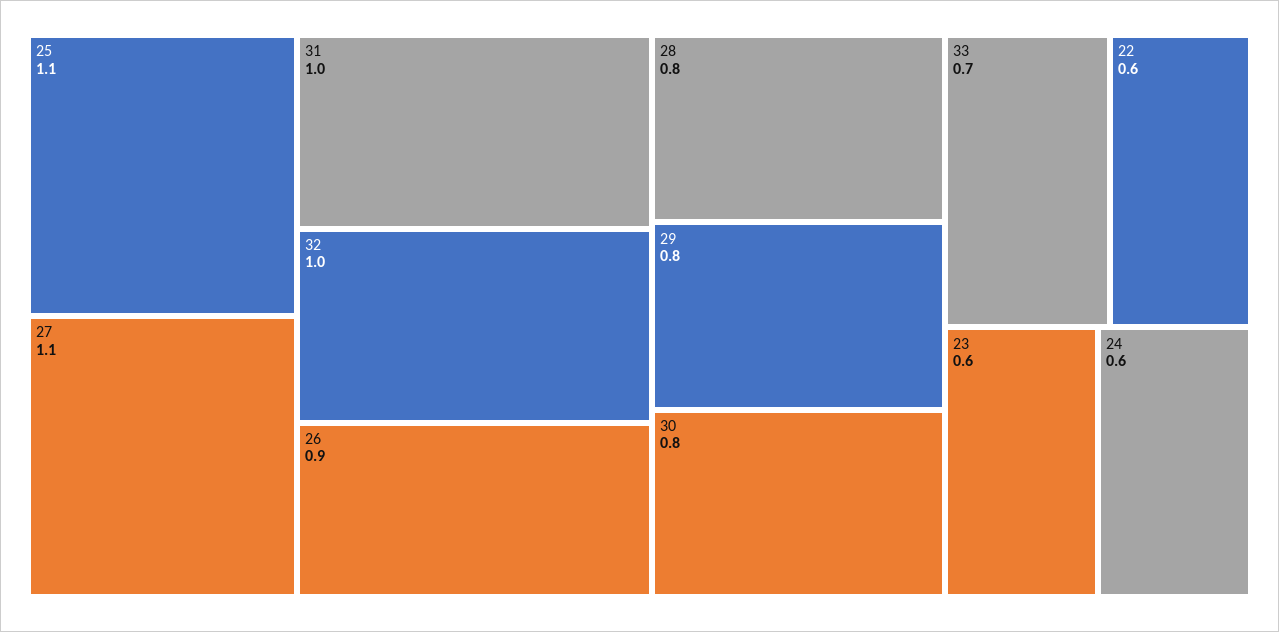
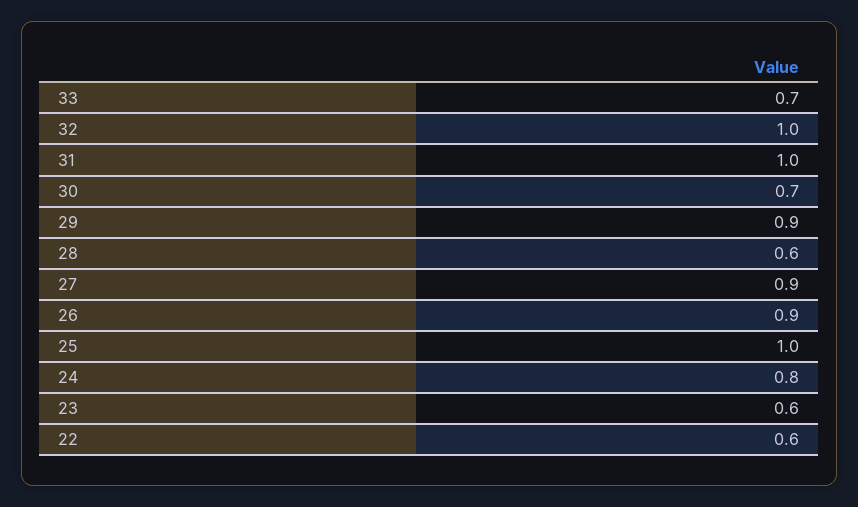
  {
-   "25": 1.1,
+   "25": 1,
-   "27": 1.1,
+   "27": 0.9,
    "31": 1,
    "32": 1,
    "26": 0.9,
-   "28": 0.8,
+   "28": 0.6,
-   "29": 0.8,
+   "29": 0.9,
-   "30": 0.8,
+   "30": 0.7,
    "33": 0.7,
    "22": 0.6,
    "23": 0.6,
-   "24": 0.6
+   "24": 0.8
  }

